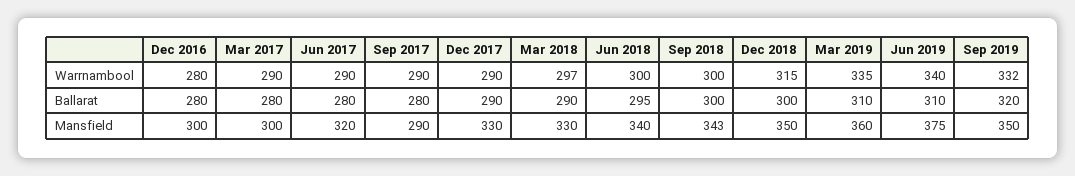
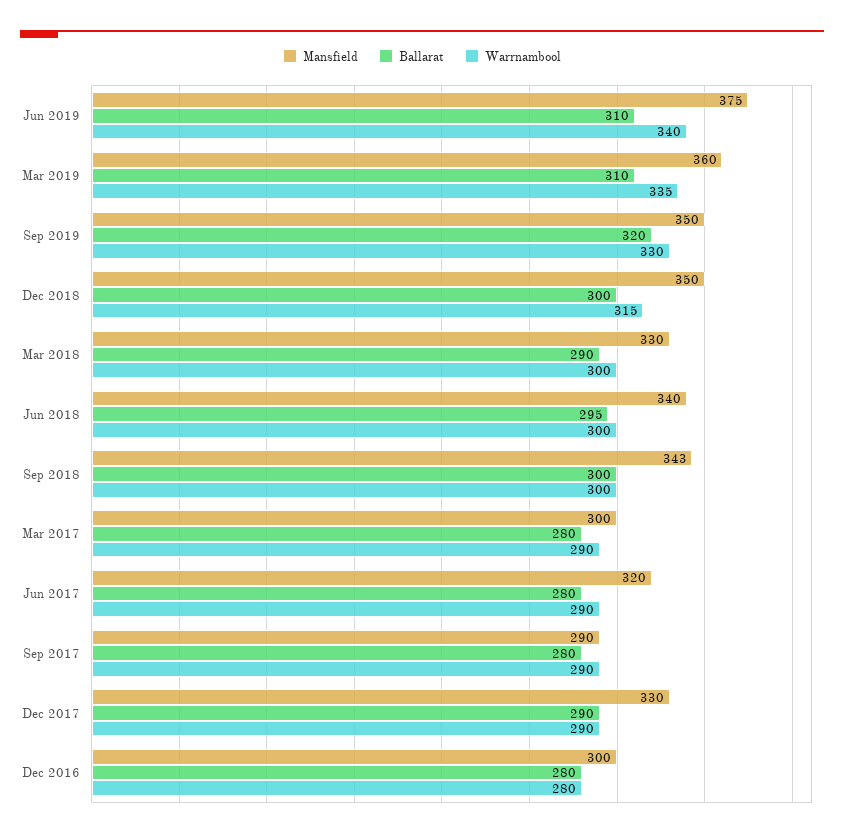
  {
    "Warrnambool": {
      "Dec 2016": 280,
      "Mar 2017": 290,
      "Jun 2017": 290,
      "Sep 2017": 290,
      "Dec 2017": 290,
-     "Mar 2018": 297,
+     "Mar 2018": 300,
      "Jun 2018": 300,
      "Sep 2018": 300,
      "Dec 2018": 315,
      "Mar 2019": 335,
      "Jun 2019": 340,
-     "Sep 2019": 332
+     "Sep 2019": 330
    },
    "Ballarat": {
      "Dec 2016": 280,
      "Mar 2017": 280,
      "Jun 2017": 280,
      "Sep 2017": 280,
      "Dec 2017": 290,
      "Mar 2018": 290,
      "Jun 2018": 295,
      "Sep 2018": 300,
      "Dec 2018": 300,
      "Mar 2019": 310,
      "Jun 2019": 310,
      "Sep 2019": 320
    },
    "Mansfield": {
      "Dec 2016": 300,
      "Mar 2017": 300,
      "Jun 2017": 320,
      "Sep 2017": 290,
      "Dec 2017": 330,
      "Mar 2018": 330,
      "Jun 2018": 340,
      "Sep 2018": 343,
      "Dec 2018": 350,
      "Mar 2019": 360,
      "Jun 2019": 375,
      "Sep 2019": 350
    }
  }

